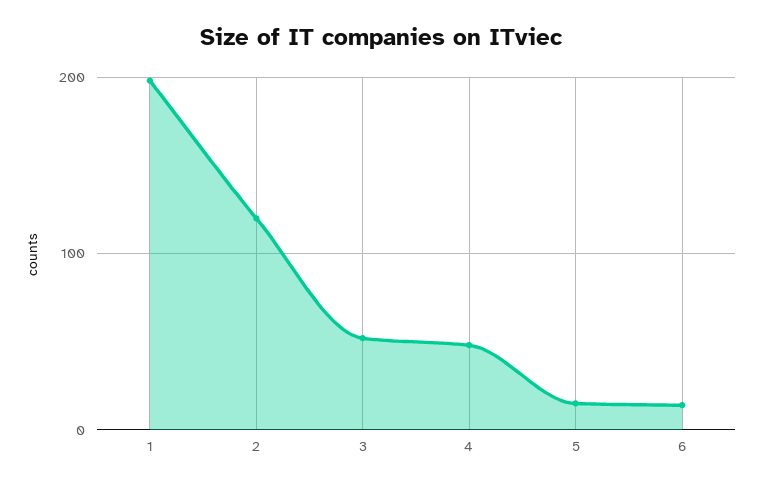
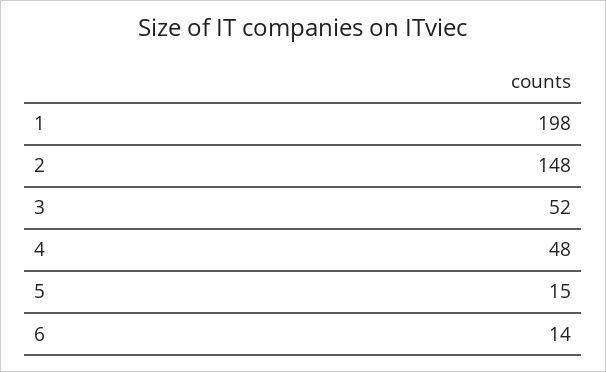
  {
    "1": 198,
-   "2": 120,
+   "2": 148,
    "3": 52,
    "4": 48,
    "5": 15,
    "6": 14
  }

